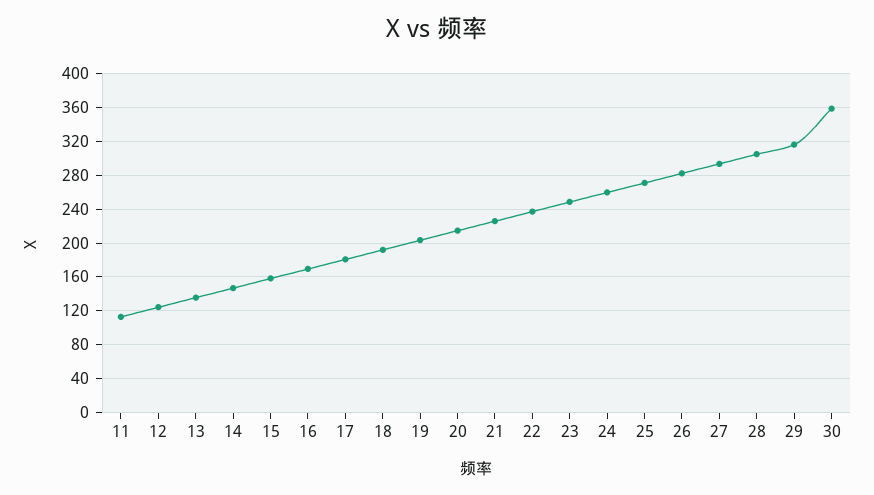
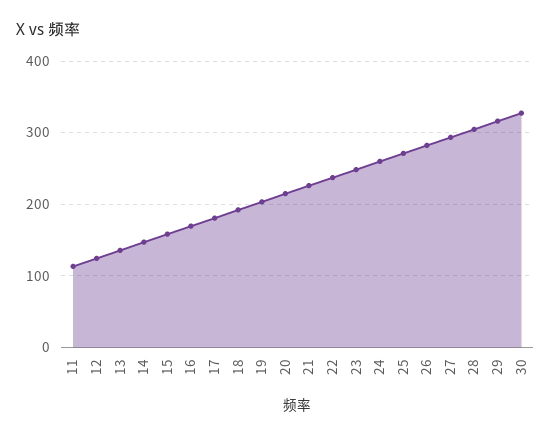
  {
    "11": 110,
    "12": 120,
    "13": 140,
    "14": 150,
    "15": 160,
    "16": 170,
    "17": 180,
    "18": 190,
    "19": 200,
    "20": 210,
    "21": 230,
    "22": 240,
    "23": 250,
    "24": 260,
    "25": 270,
    "26": 280,
    "27": 290,
    "28": 300,
    "29": 320,
-   "30": 360
+   "30": 330
  }

